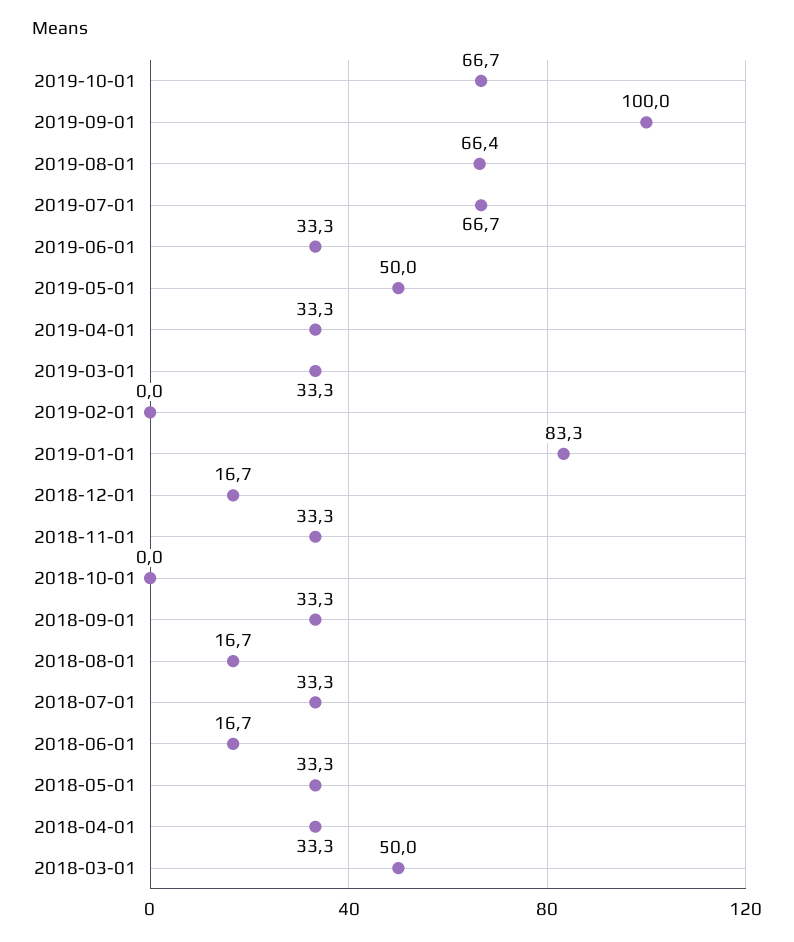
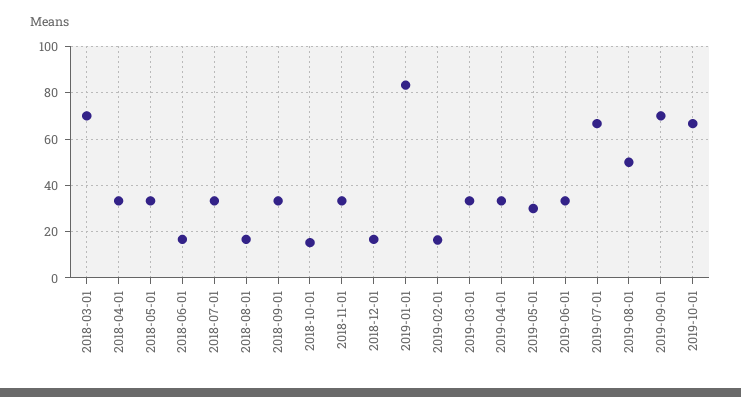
  {
    "2019-10-01": 66.7,
-   "2019-09-01": 100,
+   "2019-09-01": 70,
-   "2019-08-01": 66.4,
+   "2019-08-01": 50,
    "2019-07-01": 66.7,
    "2019-06-01": 33.3,
-   "2019-05-01": 50,
+   "2019-05-01": 30,
    "2019-04-01": 33.3,
    "2019-03-01": 33.3,
-   "2019-02-01": 0,
+   "2019-02-01": 15,
    "2019-01-01": 83.3,
    "2018-12-01": 16.7,
    "2018-11-01": 33.3,
-   "2018-10-01": 0,
+   "2018-10-01": 15,
    "2018-09-01": 33.3,
    "2018-08-01": 16.7,
    "2018-07-01": 33.3,
    "2018-06-01": 16.7,
    "2018-05-01": 33.3,
    "2018-04-01": 33.3,
-   "2018-03-01": 50
+   "2018-03-01": 70
  }

